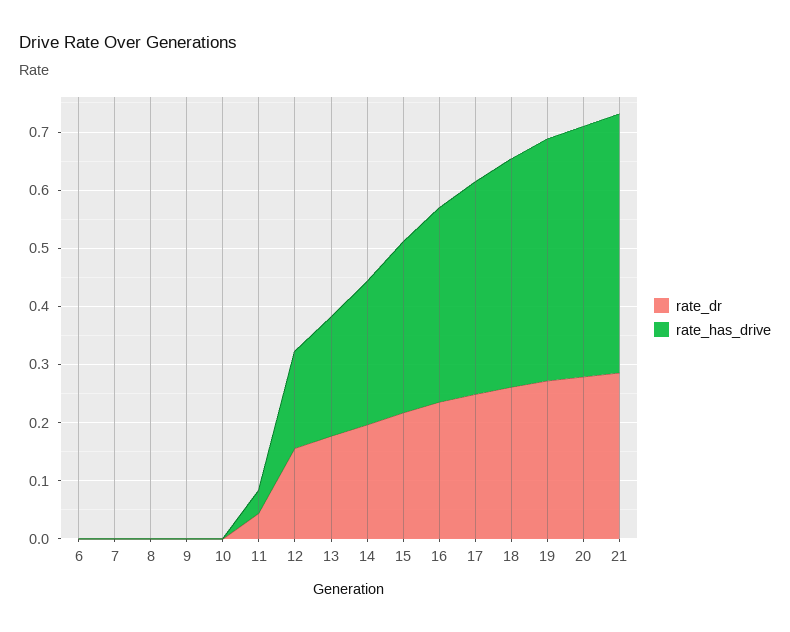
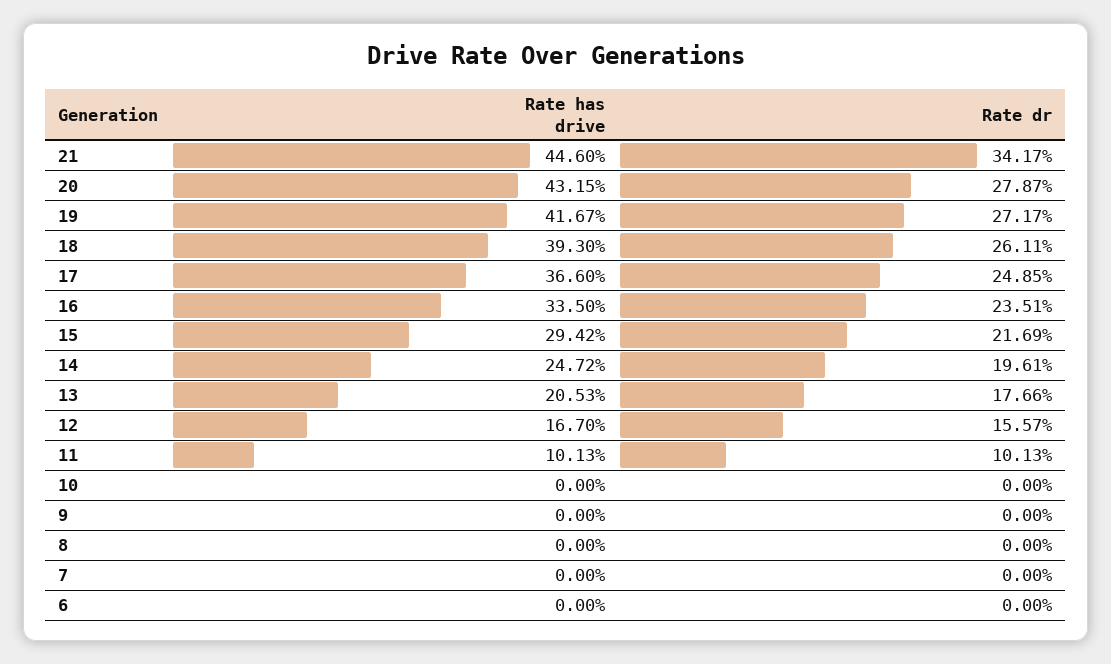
  {
    "rate_dr": {
      "6": 0,
      "7": 0,
      "8": 0,
      "9": 0,
      "10": 0,
-     "11": 0.04,
+     "11": 0.1013,
      "12": 0.1557,
      "13": 0.1766,
      "14": 0.1961,
      "15": 0.2169,
      "16": 0.2351,
      "17": 0.2485,
      "18": 0.2611,
      "19": 0.2717,
      "20": 0.2787,
-     "21": 0.28
+     "21": 0.3417
    },
    "rate_has_drive": {
      "6": 0,
      "7": 0,
      "8": 0,
      "9": 0,
      "10": 0,
-     "11": 0.04,
+     "11": 0.1013,
      "12": 0.167,
      "13": 0.2053,
      "14": 0.2472,
      "15": 0.2942,
      "16": 0.335,
      "17": 0.366,
      "18": 0.393,
      "19": 0.4167,
      "20": 0.4315,
      "21": 0.446
    }
  }

